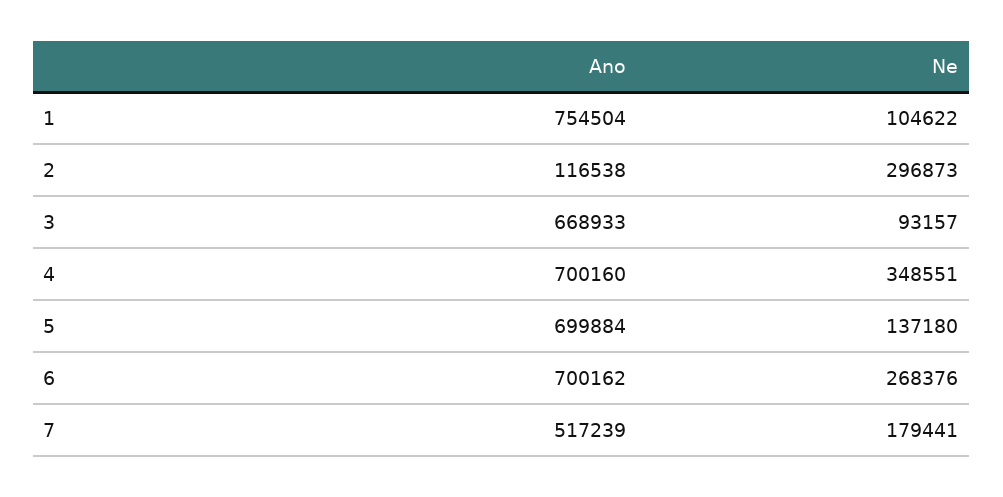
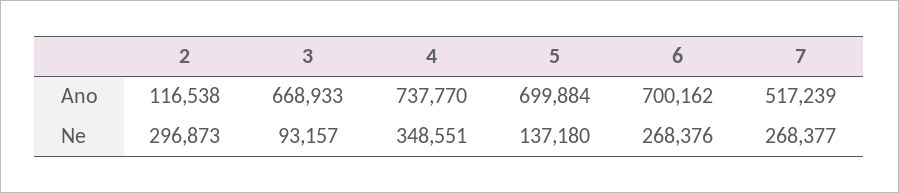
  {
    "Ano": {
-     "1": 754504,
      "2": 116538,
      "3": 668933,
-     "4": 700160,
+     "4": 737770,
      "5": 699884,
      "6": 700162,
      "7": 517239
    },
    "Ne": {
-     "1": 104622,
      "2": 296873,
      "3": 93157,
      "4": 348551,
      "5": 137180,
      "6": 268376,
-     "7": 179441
+     "7": 268377
    }
  }

